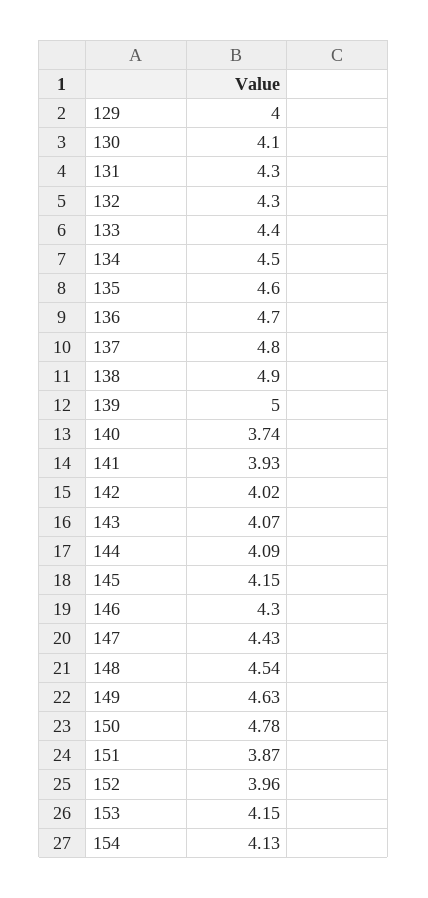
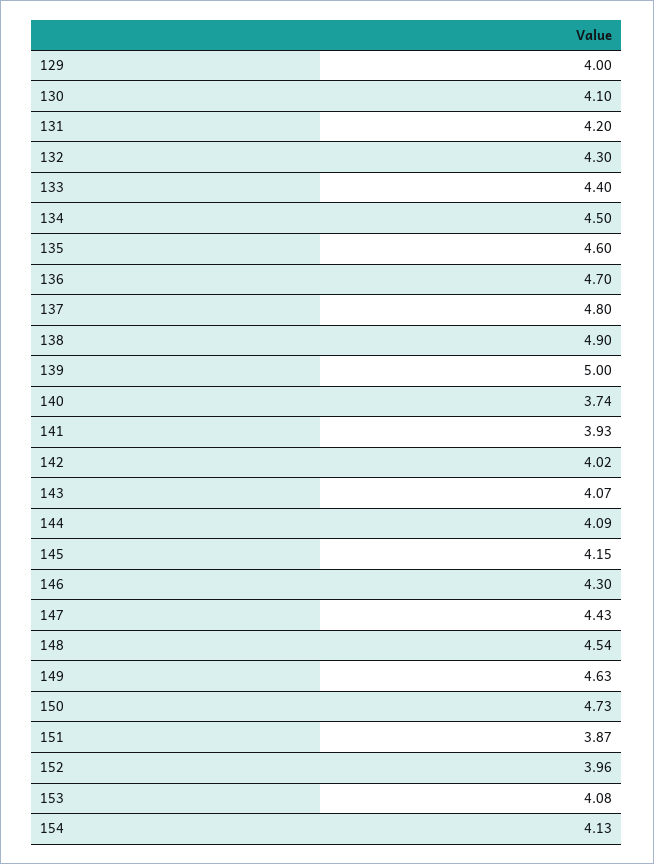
  {
    "129": 4,
    "130": 4.1,
-   "131": 4.3,
+   "131": 4.2,
    "132": 4.3,
    "133": 4.4,
    "134": 4.5,
    "135": 4.6,
    "136": 4.7,
    "137": 4.8,
    "138": 4.9,
    "139": 5,
    "140": 3.74,
    "141": 3.93,
    "142": 4.02,
    "143": 4.07,
    "144": 4.09,
    "145": 4.15,
    "146": 4.3,
    "147": 4.43,
    "148": 4.54,
    "149": 4.63,
-   "150": 4.78,
+   "150": 4.73,
    "151": 3.87,
    "152": 3.96,
-   "153": 4.15,
+   "153": 4.08,
    "154": 4.13
  }

